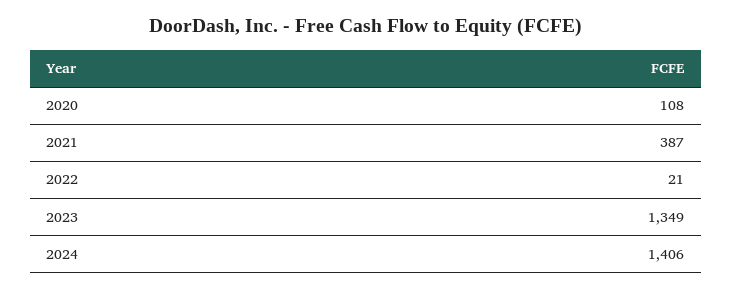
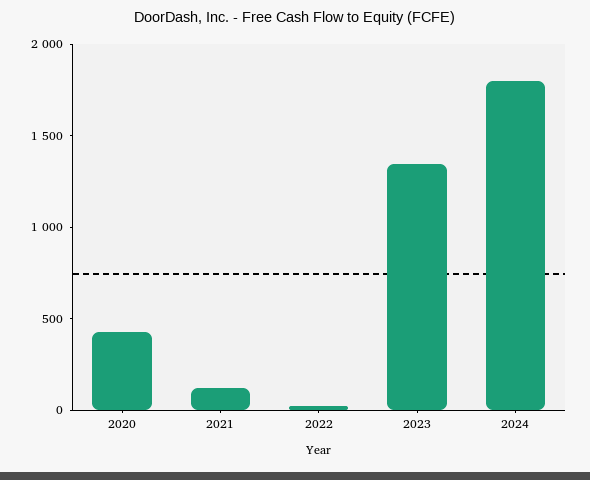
  {
-   "2020": 108,
+   "2020": 400,
-   "2021": 387,
+   "2021": 100,
    "2022": 21,
    "2023": 1349,
-   "2024": 1406
+   "2024": 1800
  }

